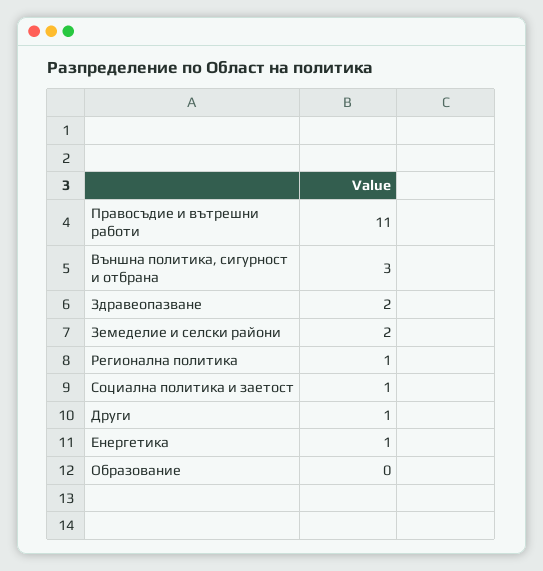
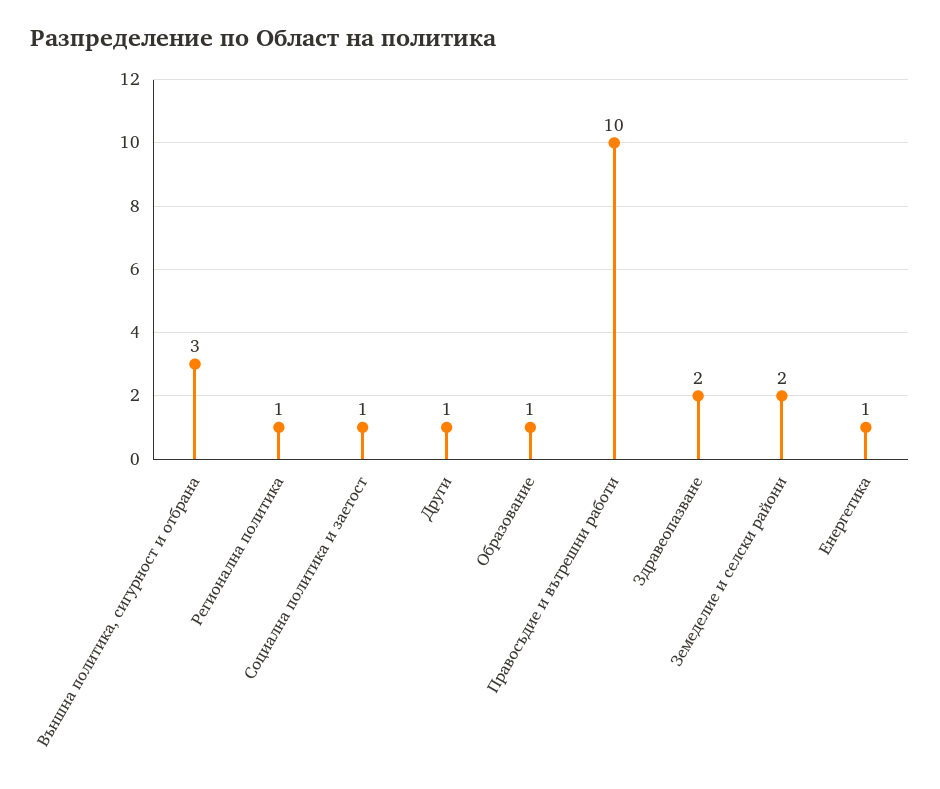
  {
-   "Правосъдие и вътрешни работи": 11,
+   "Правосъдие и вътрешни работи": 10,
    "Външна политика, сигурност и отбрана": 3,
    "Здравеопазване": 2,
    "Земеделие и селски райони": 2,
    "Регионална политика": 1,
    "Социална политика и заетост": 1,
    "Други": 1,
    "Енергетика": 1,
-   "Образование": 0
+   "Образование": 1
  }

